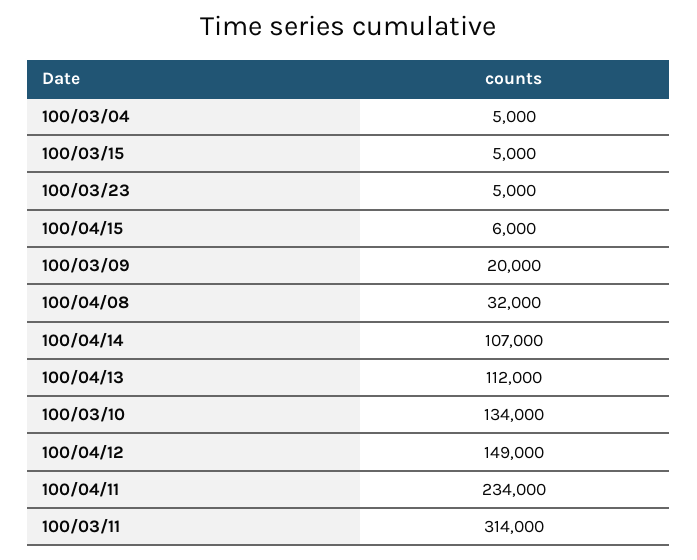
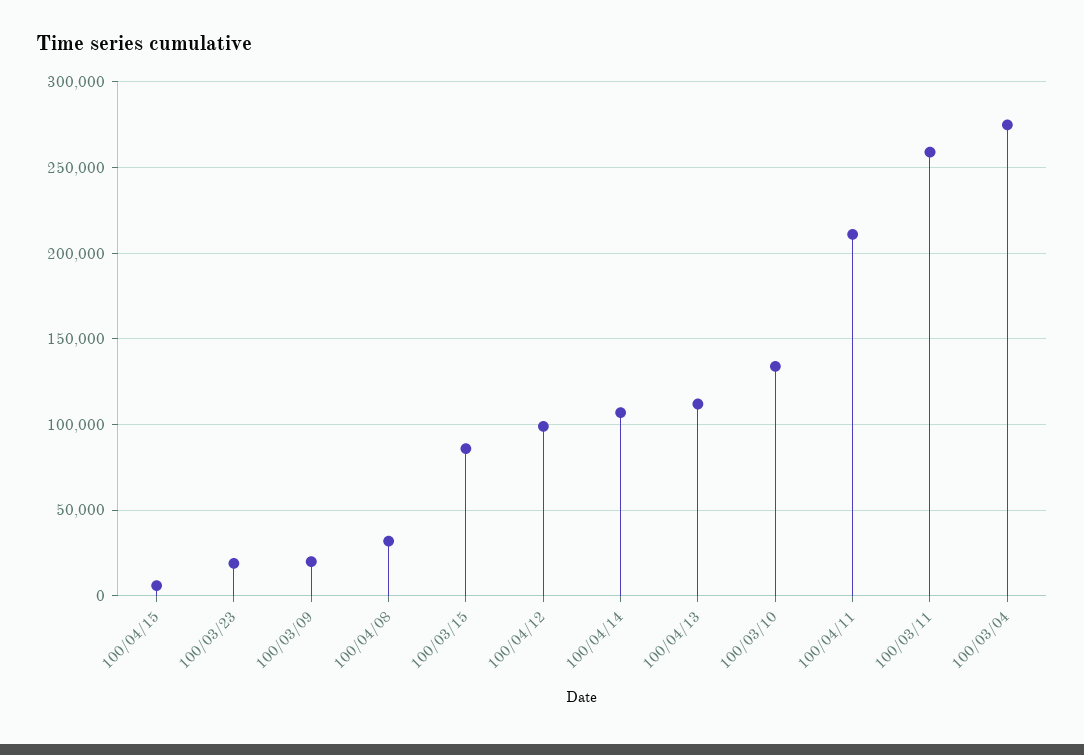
  {
-   "100/03/04": 5000,
+   "100/03/04": 275000,
-   "100/03/15": 5000,
+   "100/03/15": 85000,
-   "100/03/23": 5000,
+   "100/03/23": 20000,
    "100/04/15": 6000,
    "100/03/09": 20000,
    "100/04/08": 32000,
    "100/04/14": 107000,
    "100/04/13": 112000,
    "100/03/10": 134000,
-   "100/04/12": 149000,
+   "100/04/12": 100000,
-   "100/04/11": 234000,
+   "100/04/11": 210000,
-   "100/03/11": 314000
+   "100/03/11": 260000
  }

